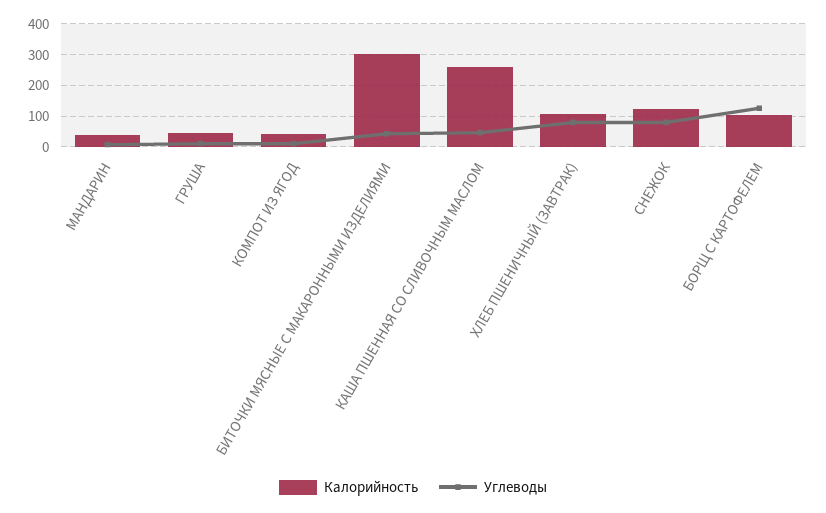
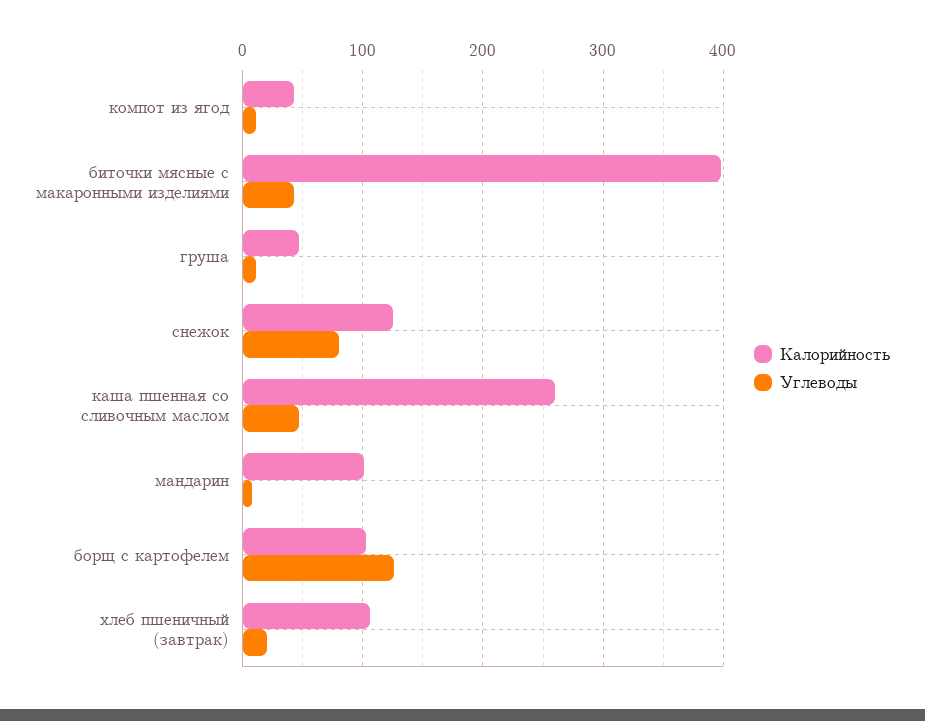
  {
    "Калорийность": {
-     "МАНДАРИН": 40,
+     "МАНДАРИН": 100,
      "ГРУША": 50,
      "КОМПОТ ИЗ ЯГОД": 40,
-     "БИТОЧКИ МЯСНЫЕ С МАКАРОННЫМИ ИЗДЕЛИЯМИ": 300,
+     "БИТОЧКИ МЯСНЫЕ С МАКАРОННЫМИ ИЗДЕЛИЯМИ": 400,
      "КАША ПШЕННАЯ СО СЛИВОЧНЫМ МАСЛОМ": 260,
      "ХЛЕБ ПШЕНИЧНЫЙ (ЗАВТРАК)": 110,
      "СНЕЖОК": 130,
      "БОРЩ С КАРТОФЕЛЕМ": 100
    },
    "Углеводы": {
      "МАНДАРИН": 10,
      "ГРУША": 10,
      "КОМПОТ ИЗ ЯГОД": 10,
      "БИТОЧКИ МЯСНЫЕ С МАКАРОННЫМИ ИЗДЕЛИЯМИ": 40,
      "КАША ПШЕННАЯ СО СЛИВОЧНЫМ МАСЛОМ": 50,
-     "ХЛЕБ ПШЕНИЧНЫЙ (ЗАВТРАК)": 80,
+     "ХЛЕБ ПШЕНИЧНЫЙ (ЗАВТРАК)": 20,
      "СНЕЖОК": 80,
      "БОРЩ С КАРТОФЕЛЕМ": 130
    }
  }

